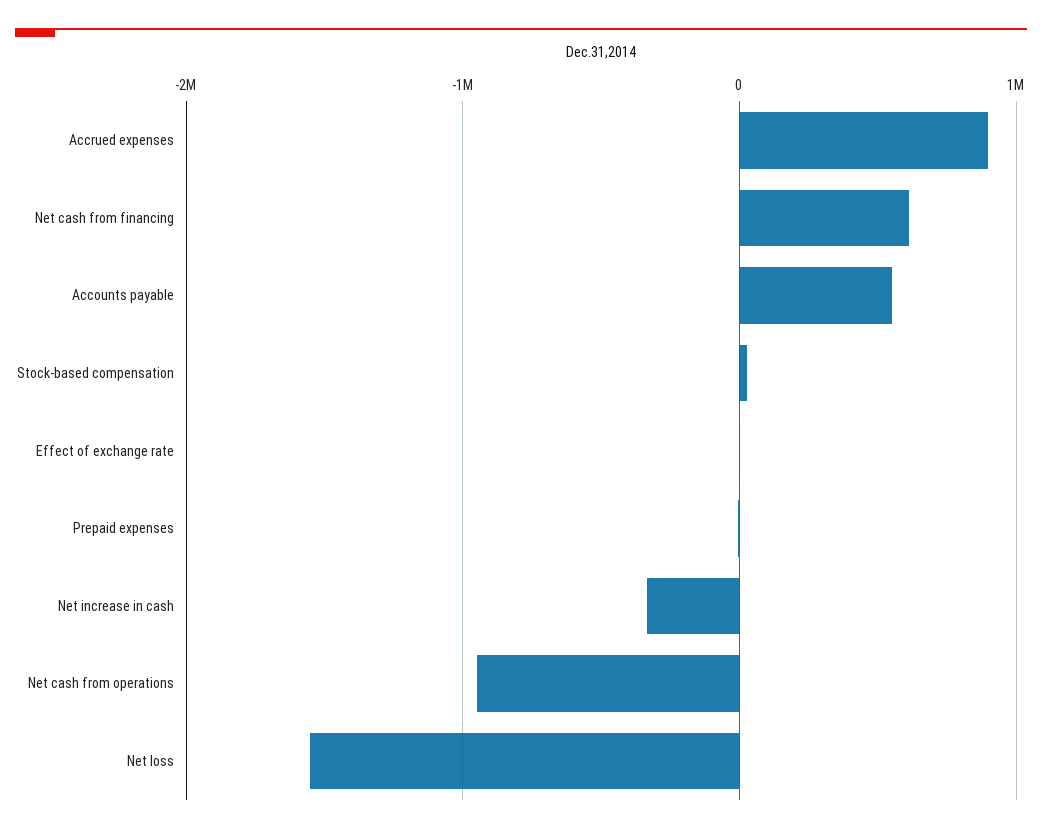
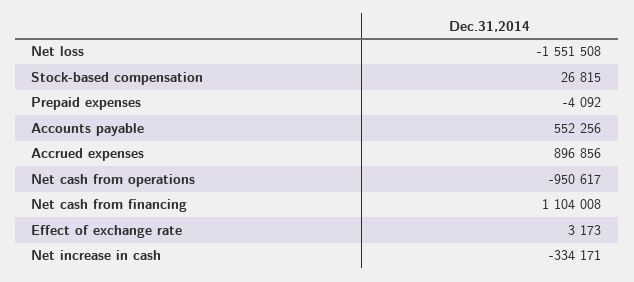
  {
    "Accrued expenses": 896856,
-   "Net cash from financing": 600000,
+   "Net cash from financing": 1104008,
    "Accounts payable": 552256,
    "Stock-based compensation": 26815,
    "Effect of exchange rate": 3173,
    "Prepaid expenses": -4092,
    "Net increase in cash": -334171,
    "Net cash from operations": -950617,
    "Net loss": -1551508
  }

